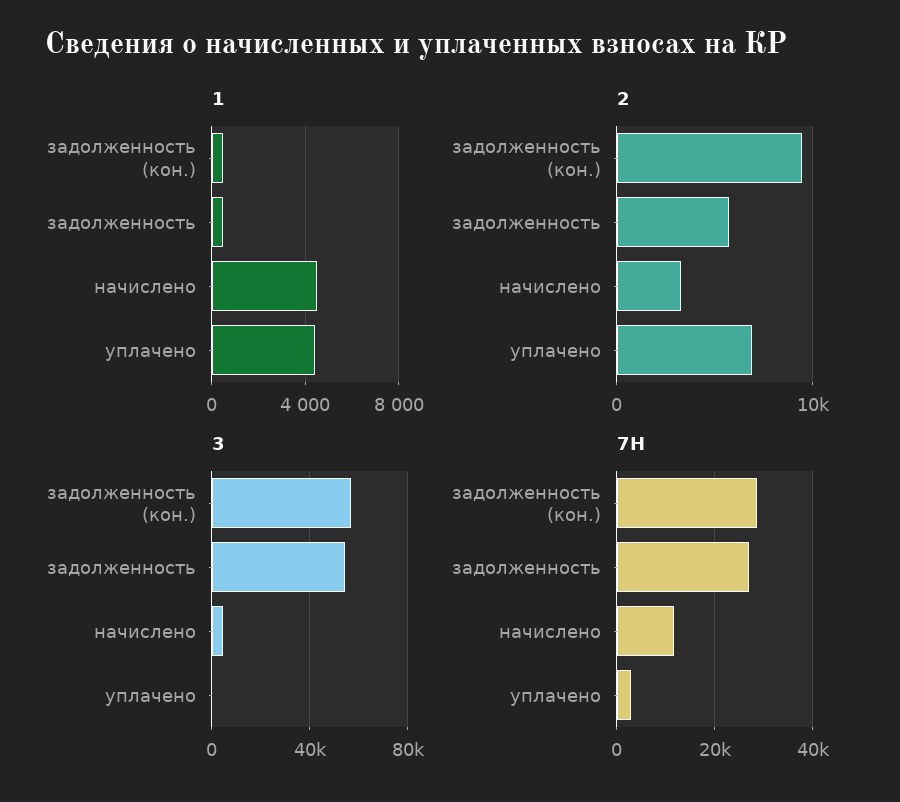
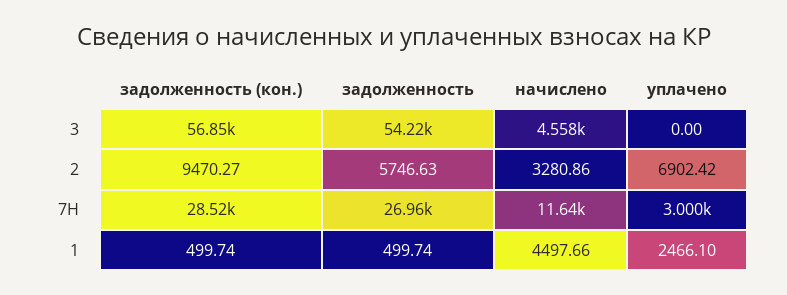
  {
    "1": {
      "задолженность (кон.)": 499.74,
      "задолженность": 499.74,
      "начислено": 4497.66,
-     "уплачено": 4500
+     "уплачено": 2466.1
    },
    "2": {
      "задолженность (кон.)": 9470.27,
      "задолженность": 5746.63,
      "начислено": 3280.86,
      "уплачено": 6902.42
    },
    "3": {
      "задолженность (кон.)": 56850,
      "задолженность": 54220,
      "начислено": 4558,
      "уплачено": 0
    },
    "7Н": {
      "задолженность (кон.)": 28520,
      "задолженность": 26960,
      "начислено": 11640,
      "уплачено": 3000
    }
  }

